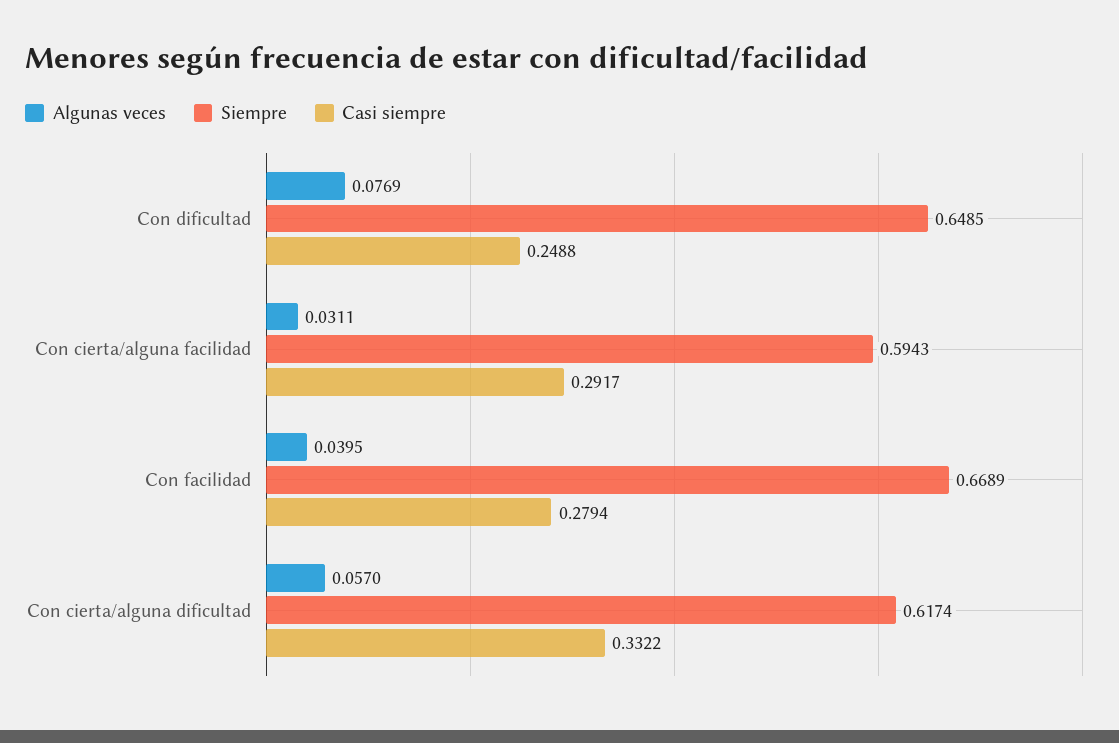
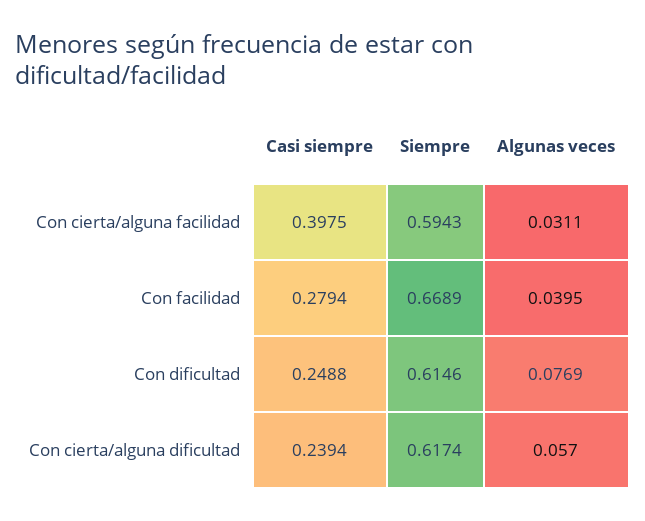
  {
    "Algunas veces": {
      "Con dificultad": 0.0769,
      "Con cierta/alguna facilidad": 0.0311,
      "Con facilidad": 0.0395,
      "Con cierta/alguna dificultad": 0.057
    },
    "Siempre": {
-     "Con dificultad": 0.6485,
+     "Con dificultad": 0.6146,
      "Con cierta/alguna facilidad": 0.5943,
      "Con facilidad": 0.6689,
      "Con cierta/alguna dificultad": 0.6174
    },
    "Casi siempre": {
      "Con dificultad": 0.2488,
-     "Con cierta/alguna facilidad": 0.2917,
+     "Con cierta/alguna facilidad": 0.3975,
      "Con facilidad": 0.2794,
-     "Con cierta/alguna dificultad": 0.3322
+     "Con cierta/alguna dificultad": 0.2394
    }
  }

